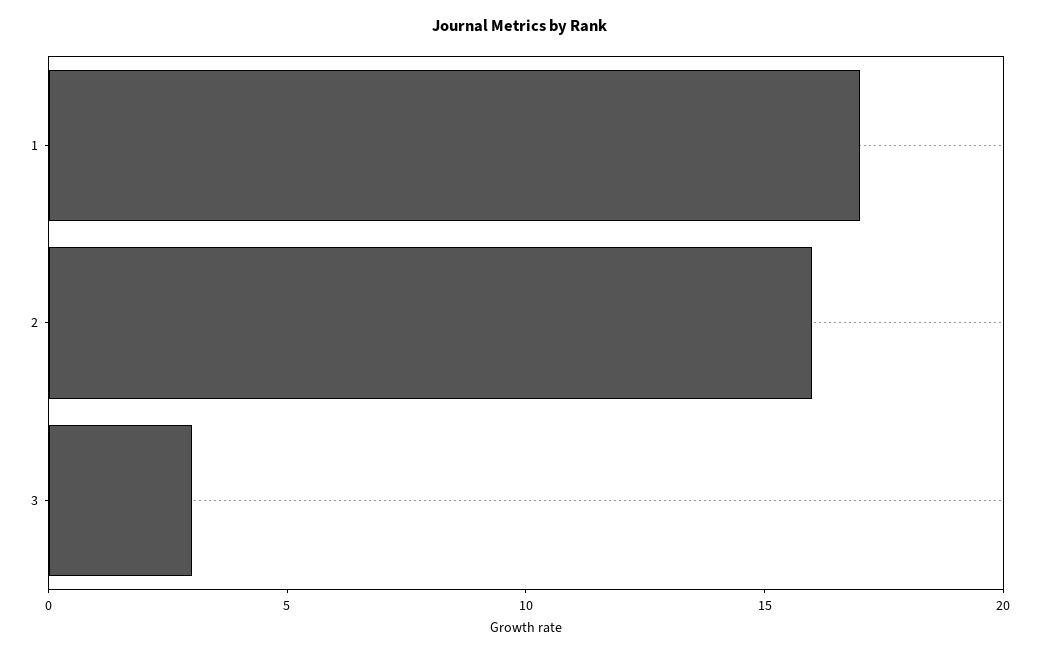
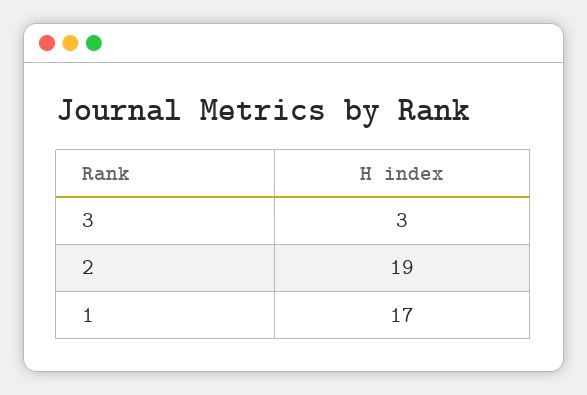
  {
    "1": 17,
-   "2": 16,
+   "2": 19,
    "3": 3
  }

